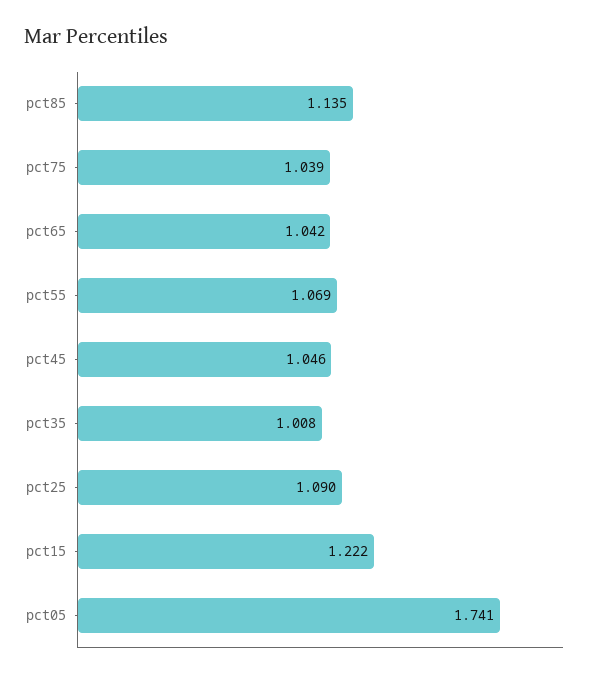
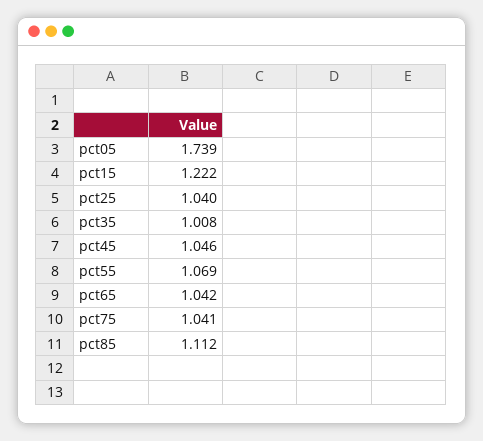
  {
-   "pct85": 1.135,
+   "pct85": 1.112,
-   "pct75": 1.039,
+   "pct75": 1.041,
    "pct65": 1.042,
    "pct55": 1.069,
    "pct45": 1.046,
    "pct35": 1.008,
-   "pct25": 1.09,
+   "pct25": 1.04,
    "pct15": 1.222,
-   "pct05": 1.741
+   "pct05": 1.739
  }

